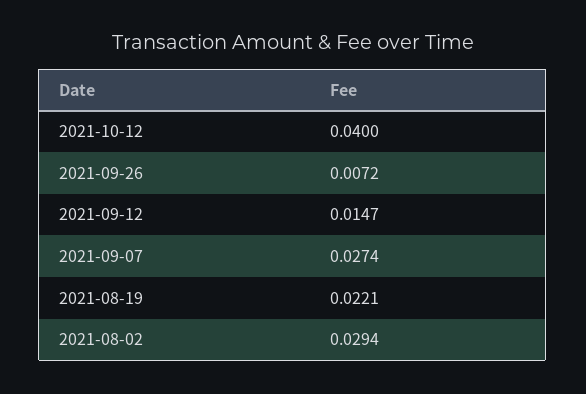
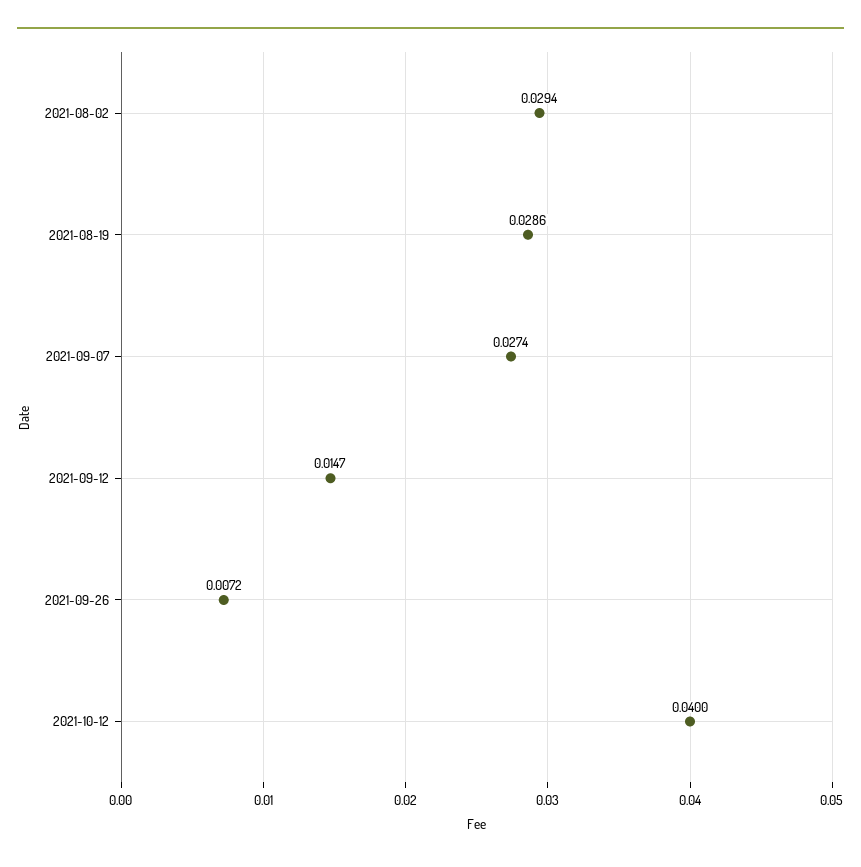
  {
    "2021-10-12": 0.04,
    "2021-09-26": 0.0072,
    "2021-09-12": 0.0147,
    "2021-09-07": 0.0274,
-   "2021-08-19": 0.0221,
+   "2021-08-19": 0.0286,
    "2021-08-02": 0.0294
  }

